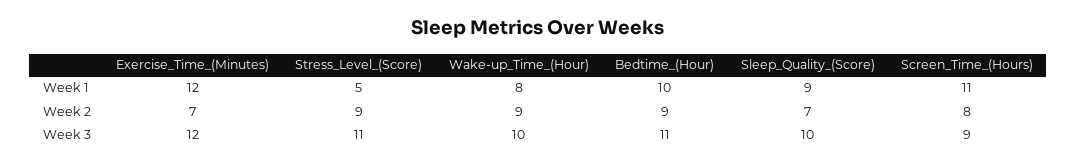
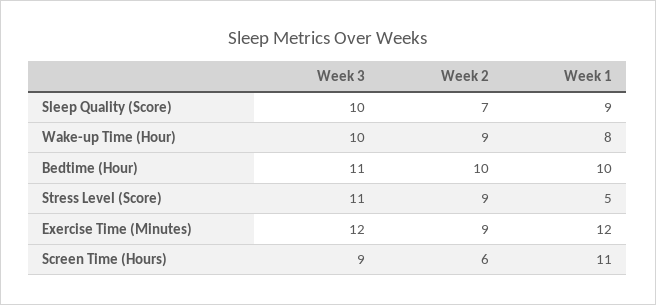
  {
    "Exercise_Time_(Minutes)": {
      "Week 1": 12,
-     "Week 2": 7,
+     "Week 2": 9,
      "Week 3": 12
    },
    "Stress_Level_(Score)": {
      "Week 1": 5,
      "Week 2": 9,
      "Week 3": 11
    },
    "Wake-up_Time_(Hour)": {
      "Week 1": 8,
      "Week 2": 9,
      "Week 3": 10
    },
    "Bedtime_(Hour)": {
      "Week 1": 10,
-     "Week 2": 9,
+     "Week 2": 10,
      "Week 3": 11
    },
    "Sleep_Quality_(Score)": {
      "Week 1": 9,
      "Week 2": 7,
      "Week 3": 10
    },
    "Screen_Time_(Hours)": {
      "Week 1": 11,
-     "Week 2": 8,
+     "Week 2": 6,
      "Week 3": 9
    }
  }

